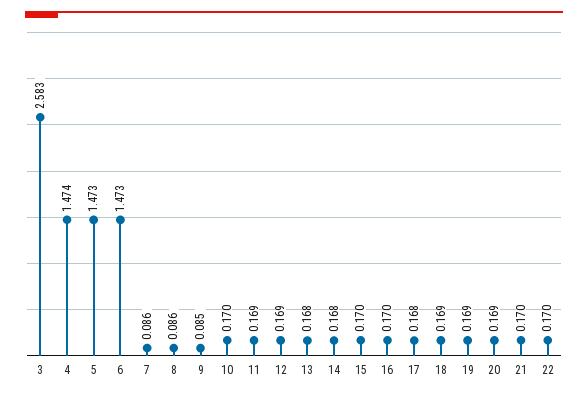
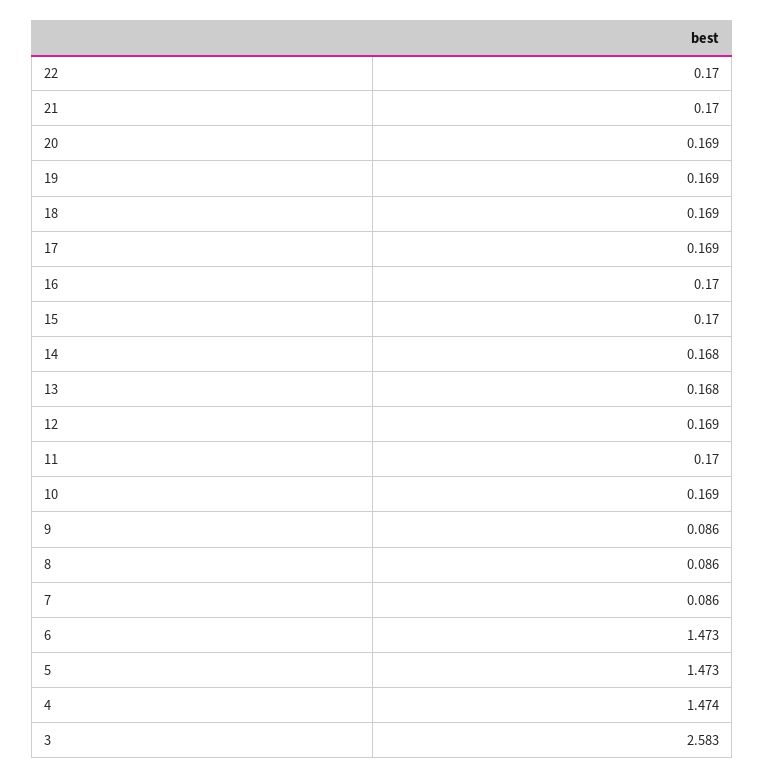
  {
    "3": 2.583,
    "4": 1.474,
    "5": 1.473,
    "6": 1.473,
    "7": 0.086,
    "8": 0.086,
-   "9": 0.085,
+   "9": 0.086,
-   "10": 0.17,
+   "10": 0.169,
-   "11": 0.169,
+   "11": 0.17,
    "12": 0.169,
    "13": 0.168,
    "14": 0.168,
    "15": 0.17,
    "16": 0.17,
-   "17": 0.168,
+   "17": 0.169,
    "18": 0.169,
    "19": 0.169,
    "20": 0.169,
    "21": 0.17,
    "22": 0.17
  }

